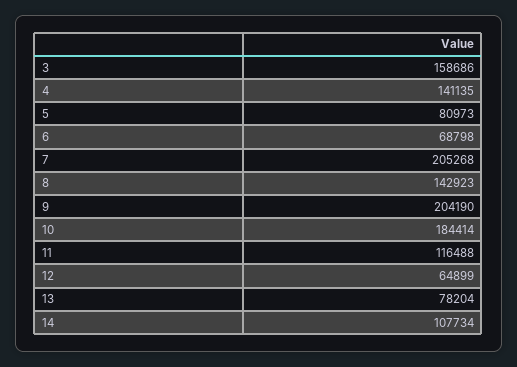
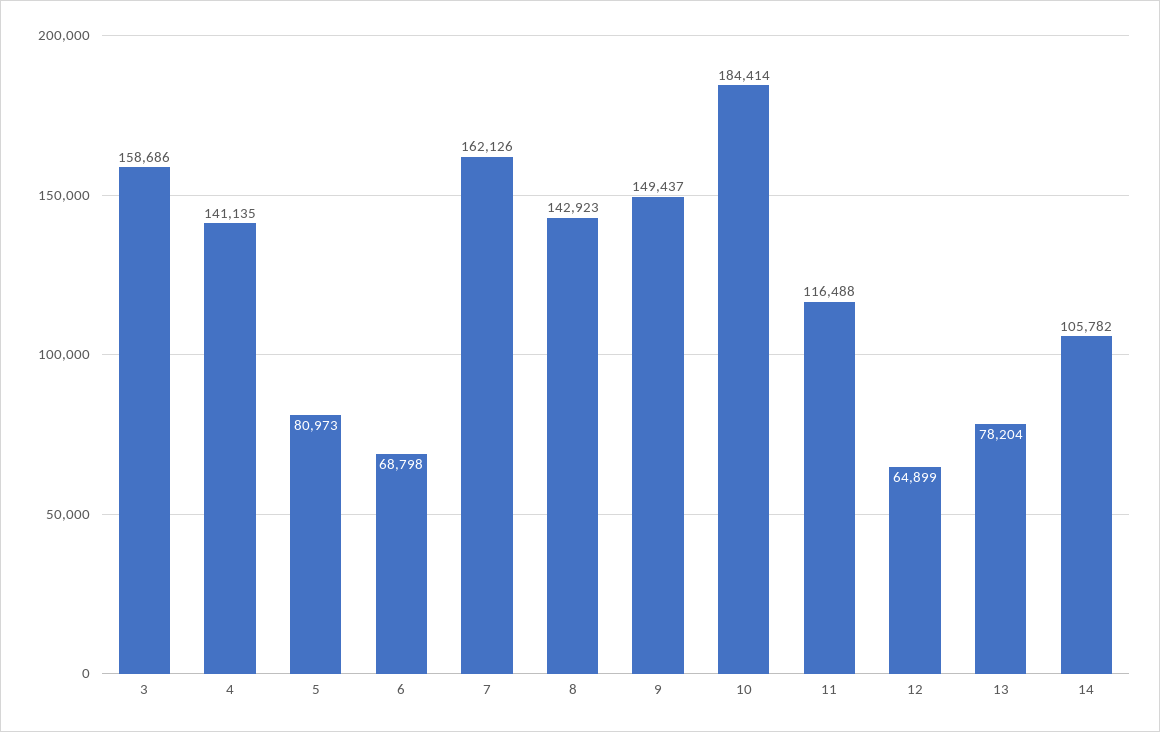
  {
    "3": 158686,
    "4": 141135,
    "5": 80973,
    "6": 68798,
-   "7": 205268,
+   "7": 162126,
    "8": 142923,
-   "9": 204190,
+   "9": 149437,
    "10": 184414,
    "11": 116488,
    "12": 64899,
    "13": 78204,
-   "14": 107734
+   "14": 105782
  }

